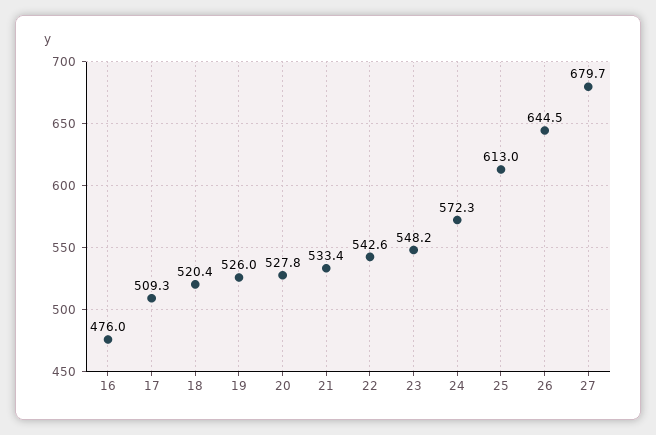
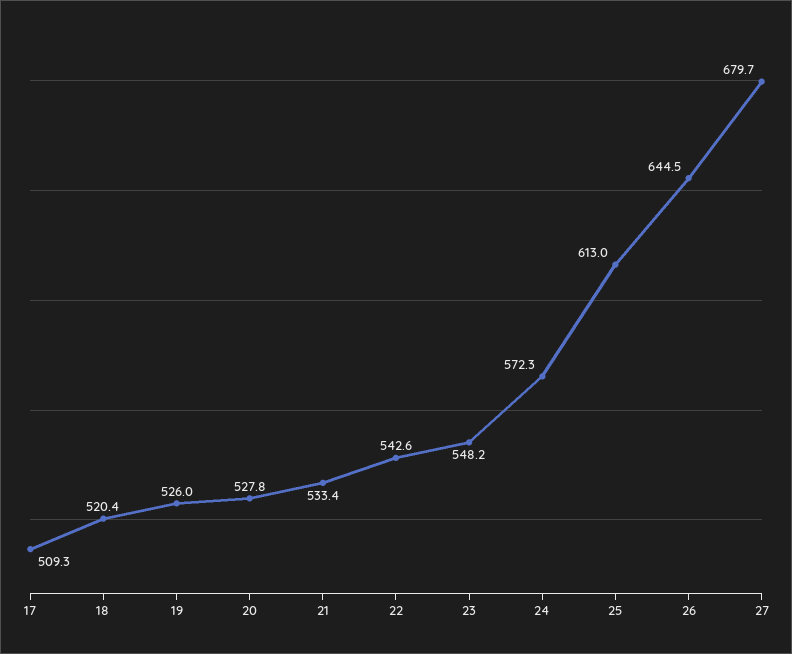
  {
-   "16": 476,
    "17": 509.3,
    "18": 520.4,
    "19": 526,
    "20": 527.8,
    "21": 533.4,
    "22": 542.6,
    "23": 548.2,
    "24": 572.3,
    "25": 613,
    "26": 644.5,
    "27": 679.7
  }

